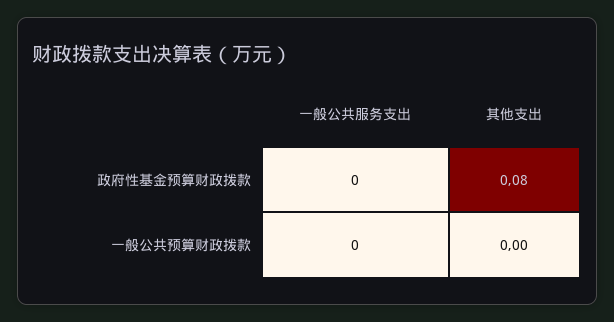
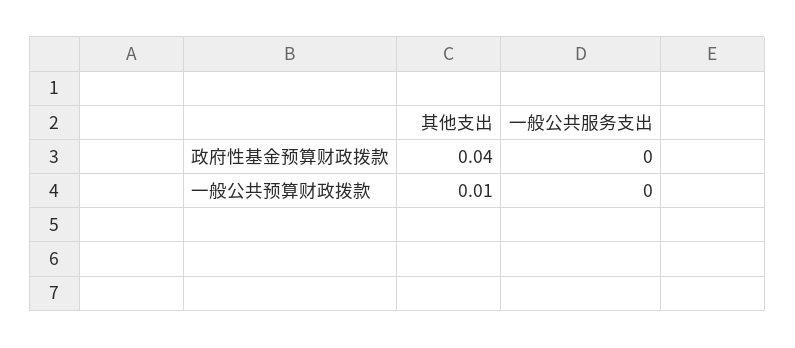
  {
    "一般公共服务支出": {
      "政府性基金预算财政拨款": 0,
      "一般公共预算财政拨款": 0
    },
    "其他支出": {
-     "政府性基金预算财政拨款": 0.08,
+     "政府性基金预算财政拨款": 0.04,
-     "一般公共预算财政拨款": 0
+     "一般公共预算财政拨款": 0.01
    }
  }

